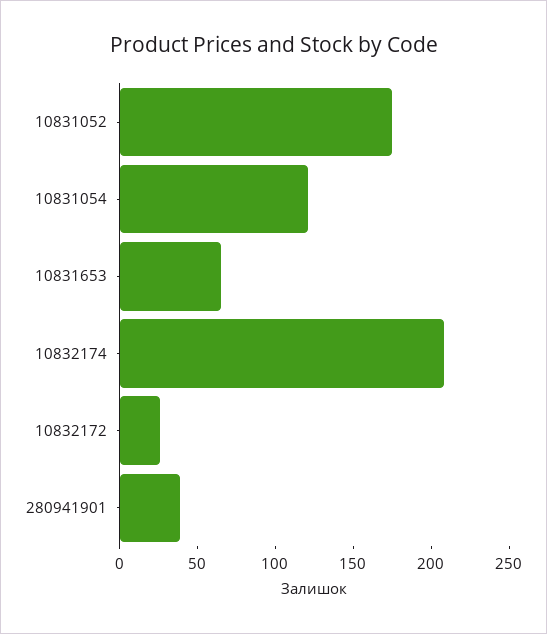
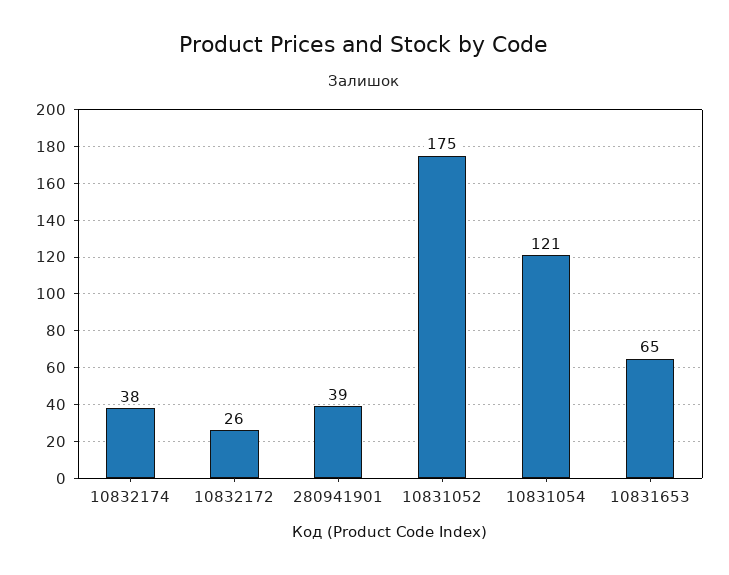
  {
    "10831052": 175,
    "10831054": 121,
    "10831653": 65,
-   "10832174": 210,
+   "10832174": 38,
    "10832172": 26,
    "280941901": 39
  }

